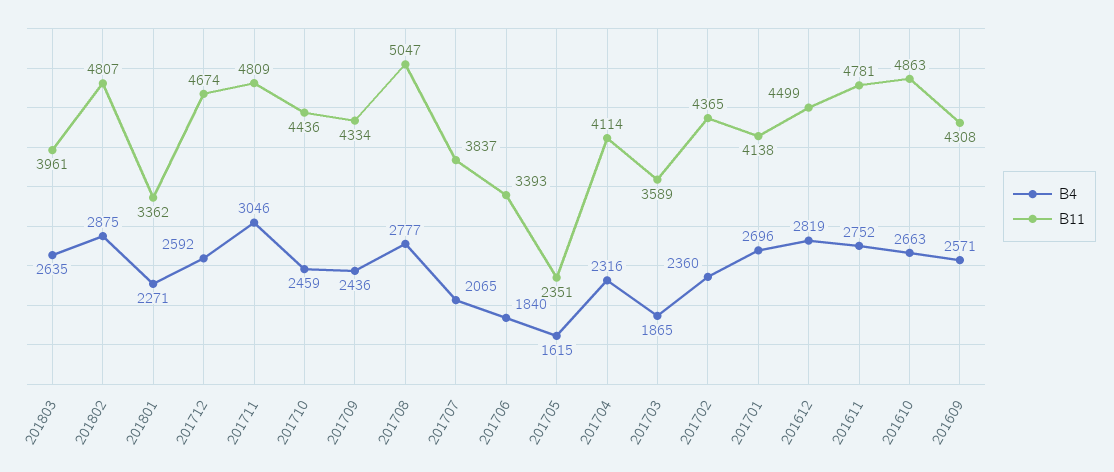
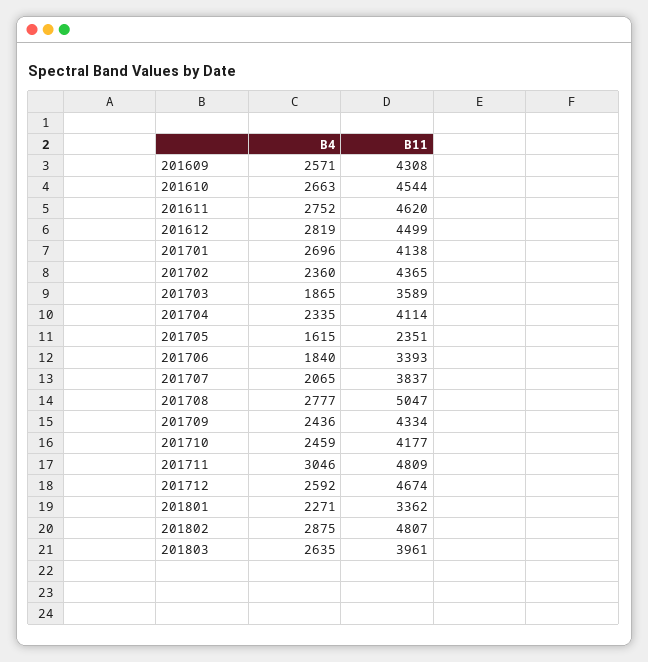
  {
    "B4": {
      "201803": 2635,
      "201802": 2875,
      "201801": 2271,
      "201712": 2592,
      "201711": 3046,
      "201710": 2459,
      "201709": 2436,
      "201708": 2777,
      "201707": 2065,
      "201706": 1840,
      "201705": 1615,
-     "201704": 2316,
+     "201704": 2335,
      "201703": 1865,
      "201702": 2360,
      "201701": 2696,
      "201612": 2819,
      "201611": 2752,
      "201610": 2663,
      "201609": 2571
    },
    "B11": {
      "201803": 3961,
      "201802": 4807,
      "201801": 3362,
      "201712": 4674,
      "201711": 4809,
-     "201710": 4436,
+     "201710": 4177,
      "201709": 4334,
      "201708": 5047,
      "201707": 3837,
      "201706": 3393,
      "201705": 2351,
      "201704": 4114,
      "201703": 3589,
      "201702": 4365,
      "201701": 4138,
      "201612": 4499,
-     "201611": 4781,
+     "201611": 4620,
-     "201610": 4863,
+     "201610": 4544,
      "201609": 4308
    }
  }

